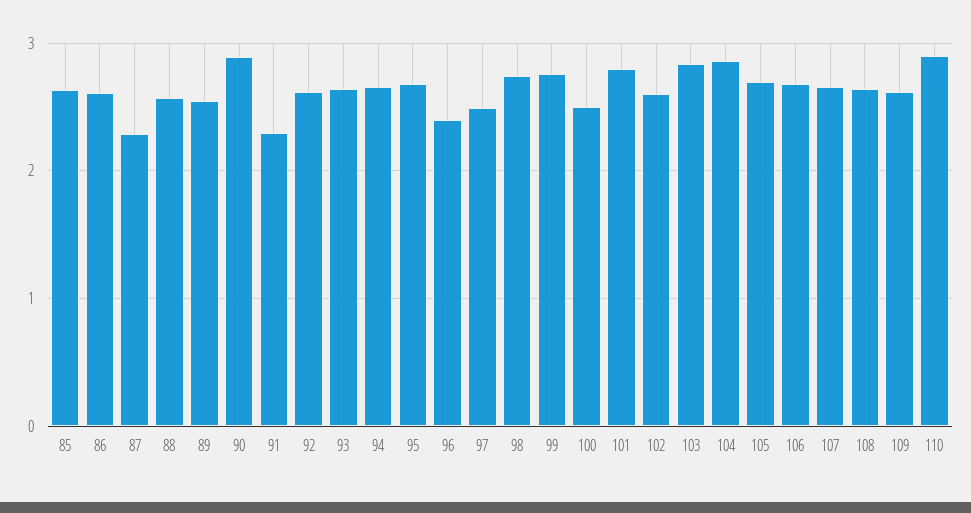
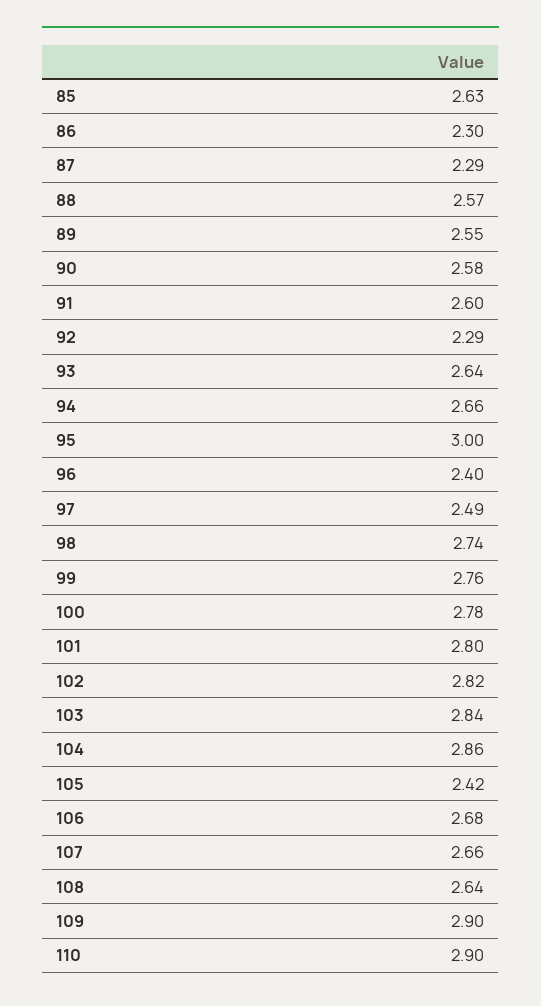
  {
    "85": 2.63,
-   "86": 2.6,
+   "86": 2.3,
    "87": 2.29,
    "88": 2.57,
    "89": 2.55,
-   "90": 2.9,
+   "90": 2.58,
-   "91": 2.3,
+   "91": 2.6,
-   "92": 2.6,
+   "92": 2.29,
    "93": 2.64,
    "94": 2.66,
-   "95": 2.7,
+   "95": 3,
    "96": 2.4,
    "97": 2.49,
    "98": 2.74,
    "99": 2.76,
-   "100": 2.5,
+   "100": 2.78,
    "101": 2.8,
-   "102": 2.6,
+   "102": 2.82,
    "103": 2.84,
    "104": 2.86,
-   "105": 2.7,
+   "105": 2.42,
    "106": 2.68,
    "107": 2.66,
    "108": 2.64,
-   "109": 2.6,
+   "109": 2.9,
    "110": 2.9
  }

